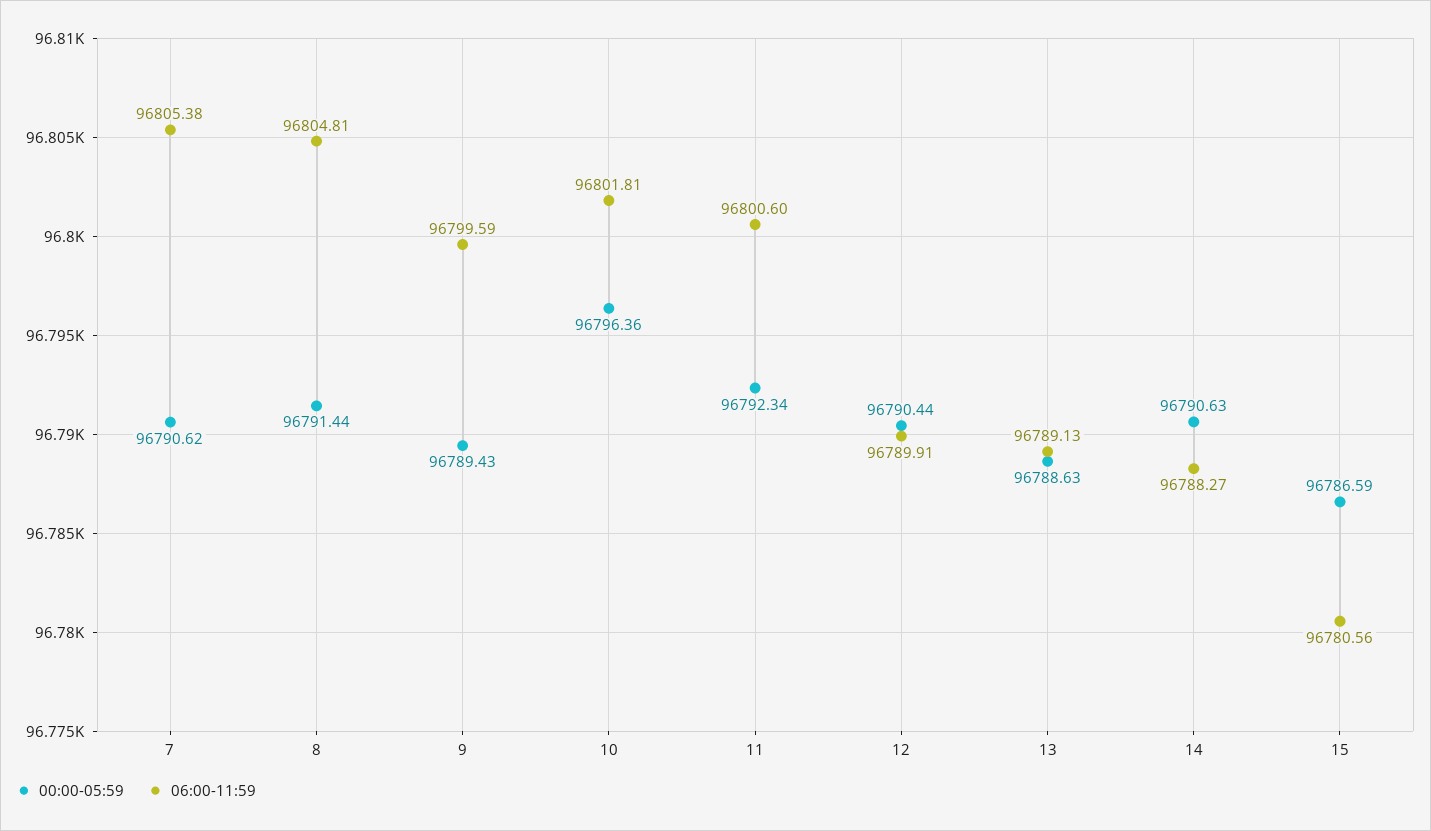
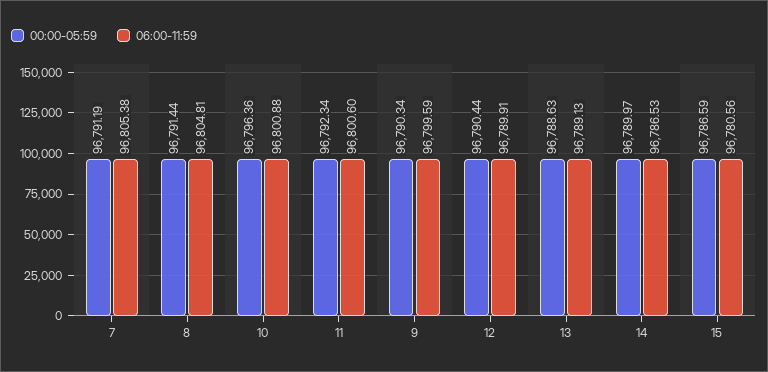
  {
    "00:00-05:59": {
-     "7": 96790.62,
+     "7": 96791.19,
      "8": 96791.44,
-     "9": 96789.43,
+     "9": 96790.34,
      "10": 96796.36,
      "11": 96792.34,
      "12": 96790.44,
      "13": 96788.63,
-     "14": 96790.63,
+     "14": 96789.97,
      "15": 96786.59
    },
    "06:00-11:59": {
      "7": 96805.38,
      "8": 96804.81,
      "9": 96799.59,
-     "10": 96801.81,
+     "10": 96800.88,
      "11": 96800.6,
      "12": 96789.91,
      "13": 96789.13,
-     "14": 96788.27,
+     "14": 96786.53,
      "15": 96780.56
    }
  }

